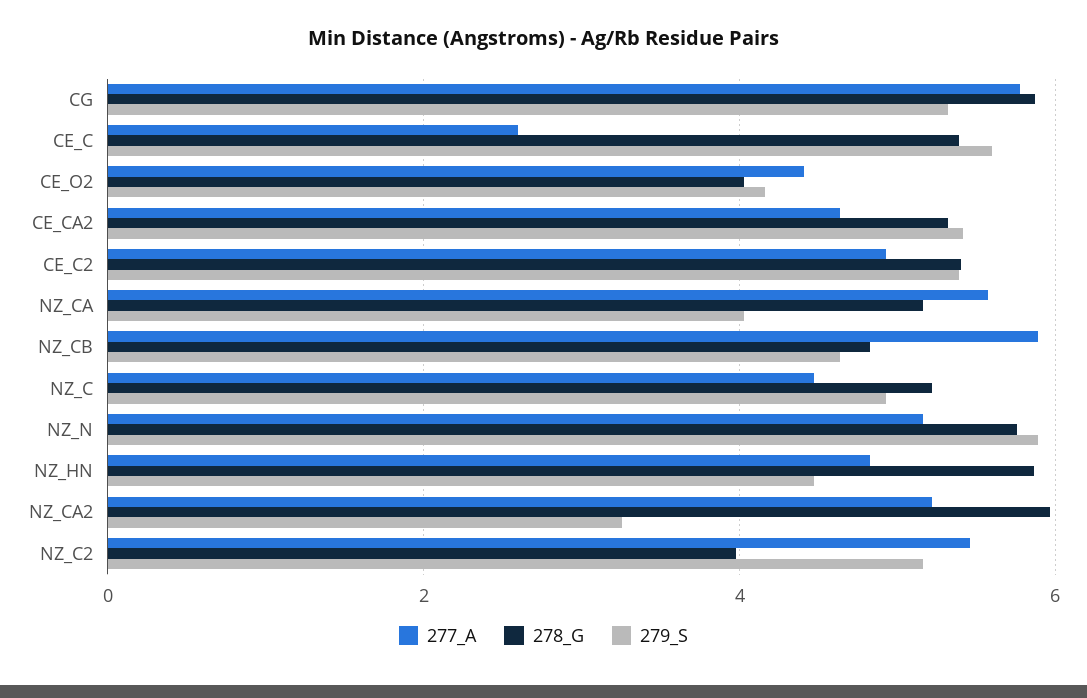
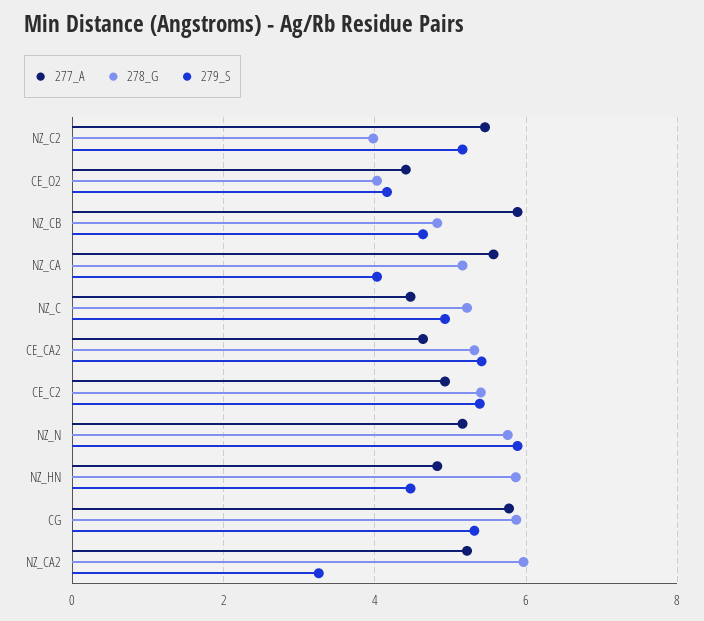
  {
    "277_A": {
      "CG": 5.8,
-     "CE_C": 2.6,
      "CE_O2": 4.4,
      "CE_CA2": 4.6,
      "CE_C2": 5,
      "NZ_CA": 5.6,
      "NZ_CB": 5.8,
      "NZ_C": 4.4,
      "NZ_N": 5.2,
      "NZ_HN": 4.8,
      "NZ_CA2": 5.2,
      "NZ_C2": 5.4
    },
    "278_G": {
      "CG": 5.8,
-     "CE_C": 5.4,
      "CE_O2": 4,
      "CE_CA2": 5.4,
      "CE_C2": 5.4,
      "NZ_CA": 5.2,
      "NZ_CB": 4.8,
      "NZ_C": 5.2,
      "NZ_N": 5.8,
      "NZ_HN": 5.8,
      "NZ_CA2": 6,
      "NZ_C2": 4
    },
    "279_S": {
      "CG": 5.4,
-     "CE_C": 5.6,
      "CE_O2": 4.2,
      "CE_CA2": 5.4,
      "CE_C2": 5.4,
      "NZ_CA": 4,
      "NZ_CB": 4.6,
      "NZ_C": 5,
      "NZ_N": 5.8,
      "NZ_HN": 4.4,
      "NZ_CA2": 3.2,
      "NZ_C2": 5.2
    }
  }

